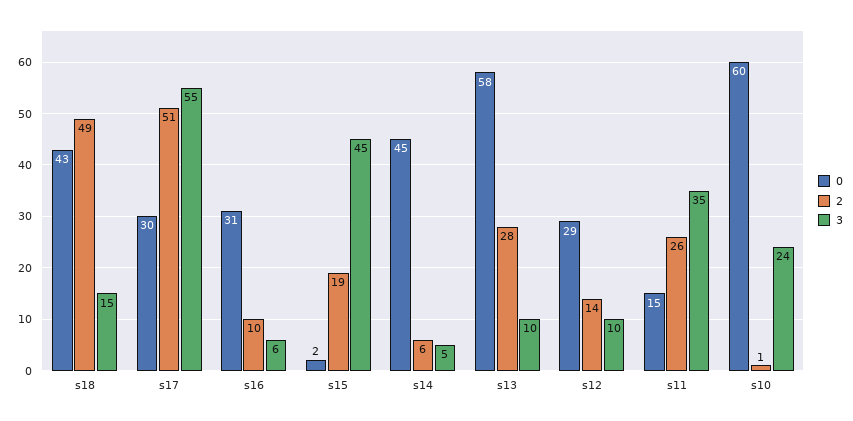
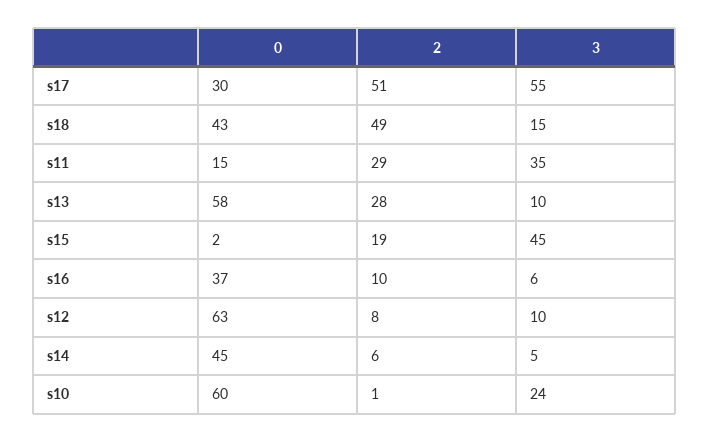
  {
    "0": {
      "s18": 43,
      "s17": 30,
-     "s16": 31,
+     "s16": 37,
      "s15": 2,
      "s14": 45,
      "s13": 58,
-     "s12": 29,
+     "s12": 63,
      "s11": 15,
      "s10": 60
    },
    "2": {
      "s18": 49,
      "s17": 51,
      "s16": 10,
      "s15": 19,
      "s14": 6,
      "s13": 28,
-     "s12": 14,
+     "s12": 8,
-     "s11": 26,
+     "s11": 29,
      "s10": 1
    },
    "3": {
      "s18": 15,
      "s17": 55,
      "s16": 6,
      "s15": 45,
      "s14": 5,
      "s13": 10,
      "s12": 10,
      "s11": 35,
      "s10": 24
    }
  }

